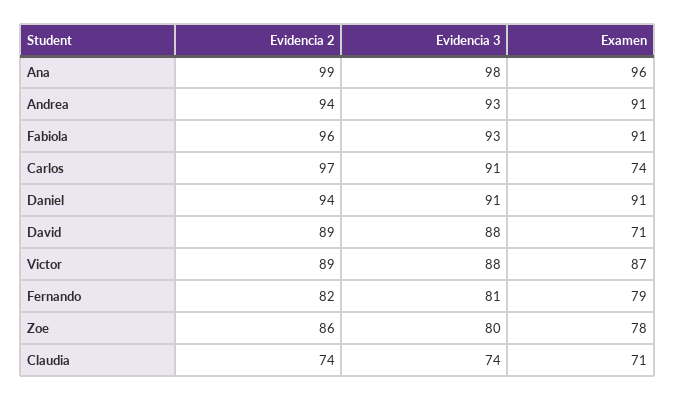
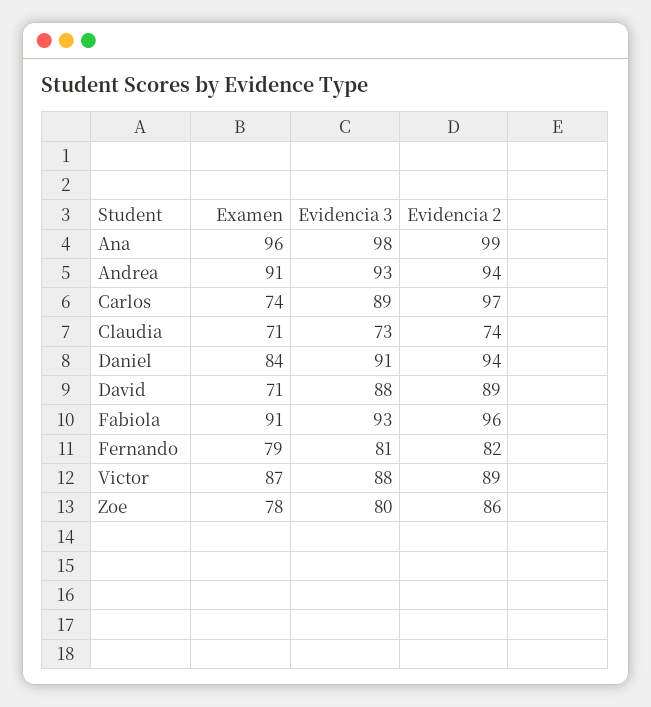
  {
    "Evidencia 2": {
      "Ana": 99,
      "Andrea": 94,
      "Fabiola": 96,
      "Carlos": 97,
      "Daniel": 94,
      "David": 89,
      "Victor": 89,
      "Fernando": 82,
      "Zoe": 86,
      "Claudia": 74
    },
    "Evidencia 3": {
      "Ana": 98,
      "Andrea": 93,
      "Fabiola": 93,
-     "Carlos": 91,
+     "Carlos": 89,
      "Daniel": 91,
      "David": 88,
      "Victor": 88,
      "Fernando": 81,
      "Zoe": 80,
-     "Claudia": 74
+     "Claudia": 73
    },
    "Examen": {
      "Ana": 96,
      "Andrea": 91,
      "Fabiola": 91,
      "Carlos": 74,
-     "Daniel": 91,
+     "Daniel": 84,
      "David": 71,
      "Victor": 87,
      "Fernando": 79,
      "Zoe": 78,
      "Claudia": 71
    }
  }

